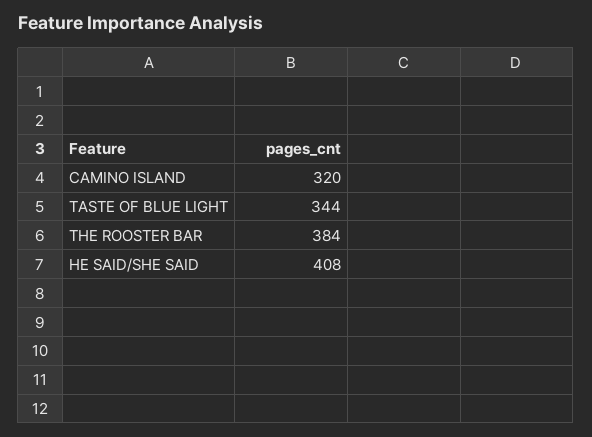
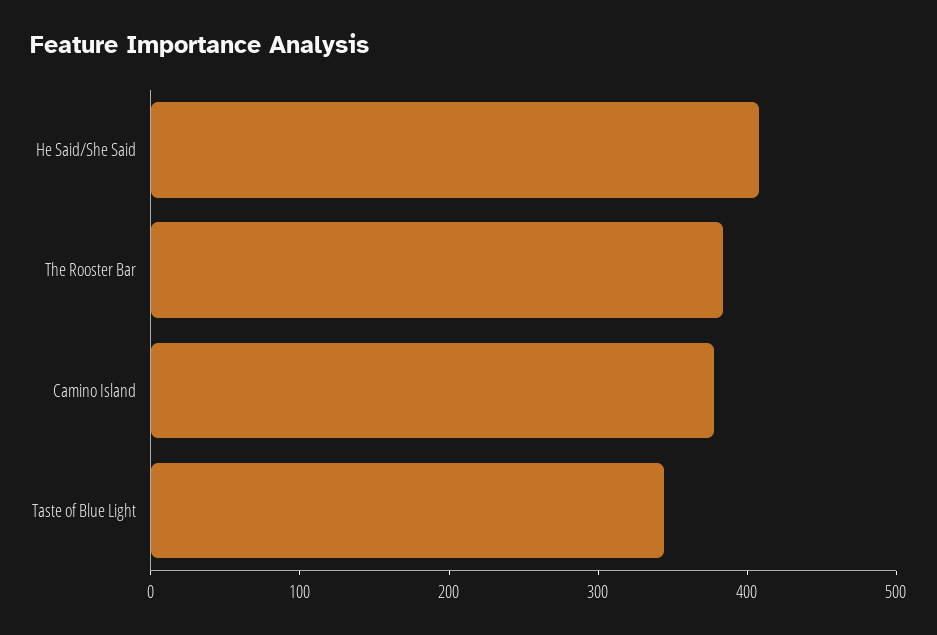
  {
-   "CAMINO ISLAND": 320,
+   "CAMINO ISLAND": 380,
    "TASTE OF BLUE LIGHT": 344,
    "THE ROOSTER BAR": 384,
    "HE SAID/SHE SAID": 408
  }

